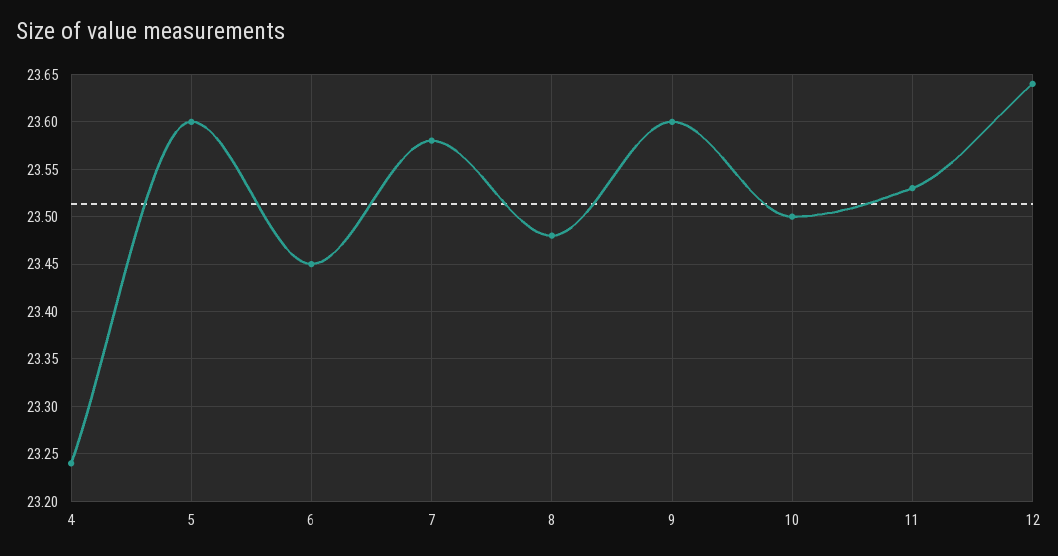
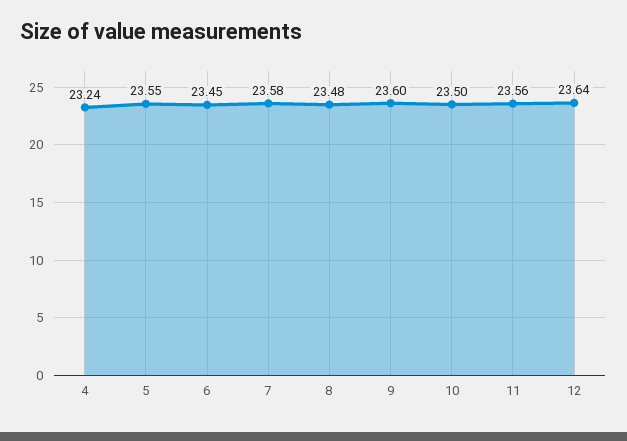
  {
    "4": 23.24,
-   "5": 23.6,
+   "5": 23.55,
    "6": 23.45,
    "7": 23.58,
    "8": 23.48,
    "9": 23.6,
    "10": 23.5,
-   "11": 23.53,
+   "11": 23.56,
    "12": 23.64
  }

